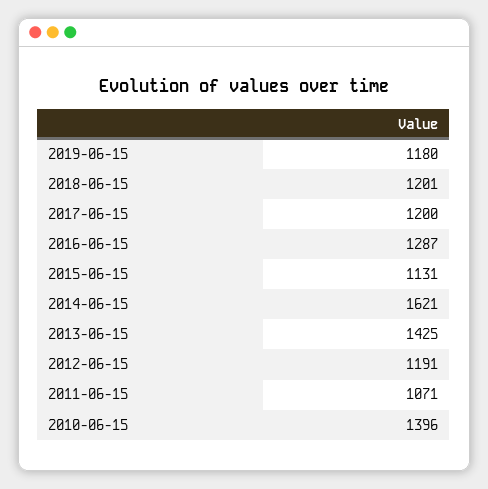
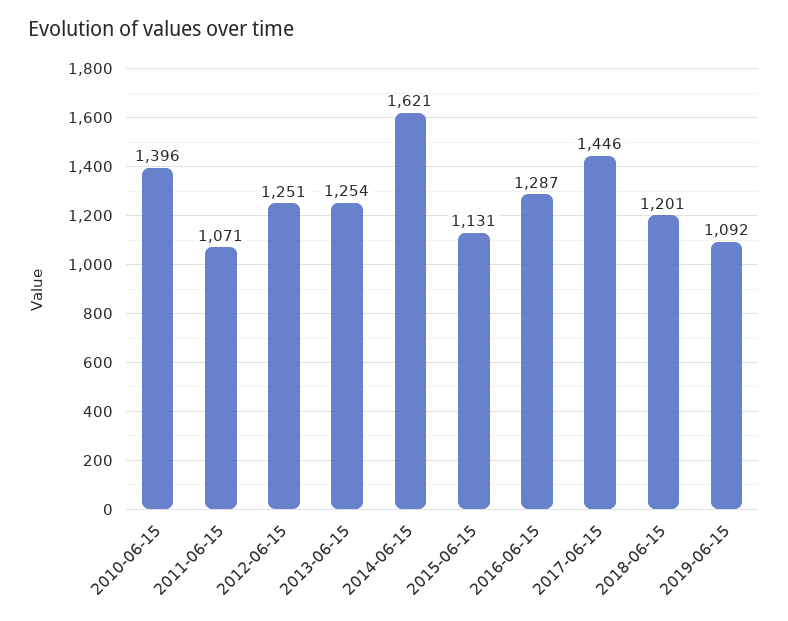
  {
-   "2019-06-15": 1180,
+   "2019-06-15": 1092,
    "2018-06-15": 1201,
-   "2017-06-15": 1200,
+   "2017-06-15": 1446,
    "2016-06-15": 1287,
    "2015-06-15": 1131,
    "2014-06-15": 1621,
-   "2013-06-15": 1425,
+   "2013-06-15": 1254,
-   "2012-06-15": 1191,
+   "2012-06-15": 1251,
    "2011-06-15": 1071,
    "2010-06-15": 1396
  }

